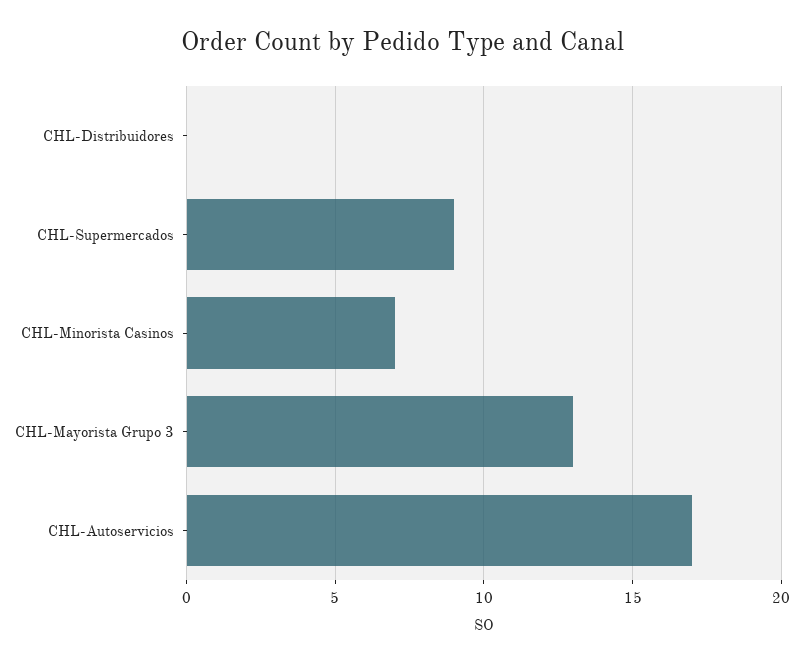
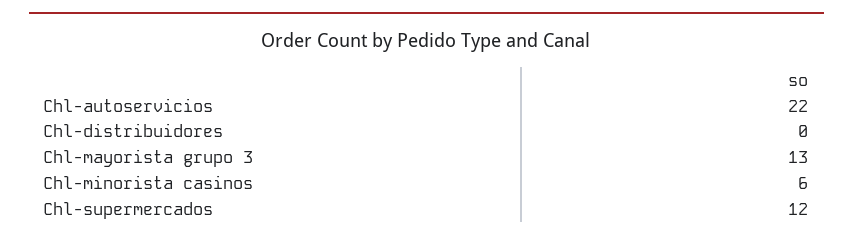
  {
    "CHL-Distribuidores": 0,
-   "CHL-Supermercados": 9,
+   "CHL-Supermercados": 12,
-   "CHL-Minorista Casinos": 7,
+   "CHL-Minorista Casinos": 6,
    "CHL-Mayorista Grupo 3": 13,
-   "CHL-Autoservicios": 17
+   "CHL-Autoservicios": 22
  }

